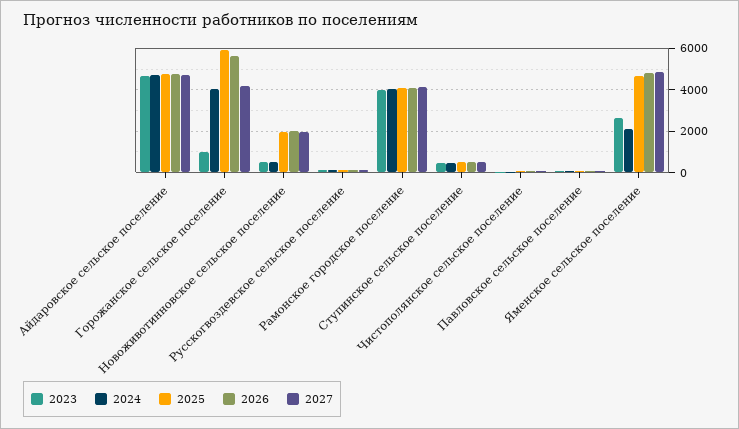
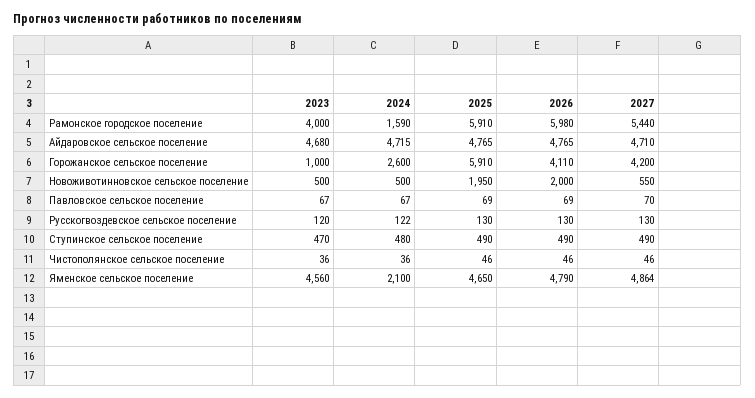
  {
    "2023": {
      "Айдаровское сельское поселение": 4680,
      "Горожанское сельское поселение": 1000,
      "Новоживотинновское сельское поселение": 500,
      "Русскогвоздевское сельское поселение": 120,
      "Рамонское городское поселение": 4000,
      "Ступинское сельское поселение": 470,
      "Чистополянское сельское поселение": 36,
      "Павловское сельское поселение": 67,
-     "Яменское сельское поселение": 2500
+     "Яменское сельское поселение": 4560
    },
    "2024": {
      "Айдаровское сельское поселение": 4715,
-     "Горожанское сельское поселение": 4000,
+     "Горожанское сельское поселение": 2600,
      "Новоживотинновское сельское поселение": 500,
      "Русскогвоздевское сельское поселение": 122,
-     "Рамонское городское поселение": 4000,
+     "Рамонское городское поселение": 1590,
      "Ступинское сельское поселение": 480,
      "Чистополянское сельское поселение": 36,
      "Павловское сельское поселение": 67,
      "Яменское сельское поселение": 2100
    },
    "2025": {
      "Айдаровское сельское поселение": 4765,
      "Горожанское сельское поселение": 5910,
      "Новоживотинновское сельское поселение": 1950,
      "Русскогвоздевское сельское поселение": 130,
-     "Рамонское городское поселение": 4000,
+     "Рамонское городское поселение": 5910,
      "Ступинское сельское поселение": 490,
      "Чистополянское сельское поселение": 46,
      "Павловское сельское поселение": 69,
      "Яменское сельское поселение": 4650
    },
    "2026": {
      "Айдаровское сельское поселение": 4765,
-     "Горожанское сельское поселение": 5500,
+     "Горожанское сельское поселение": 4110,
      "Новоживотинновское сельское поселение": 2000,
      "Русскогвоздевское сельское поселение": 130,
-     "Рамонское городское поселение": 4000,
+     "Рамонское городское поселение": 5980,
      "Ступинское сельское поселение": 490,
      "Чистополянское сельское поселение": 46,
      "Павловское сельское поселение": 69,
      "Яменское сельское поселение": 4790
    },
    "2027": {
      "Айдаровское сельское поселение": 4710,
      "Горожанское сельское поселение": 4200,
-     "Новоживотинновское сельское поселение": 2000,
+     "Новоживотинновское сельское поселение": 550,
      "Русскогвоздевское сельское поселение": 130,
-     "Рамонское городское поселение": 4000,
+     "Рамонское городское поселение": 5440,
      "Ступинское сельское поселение": 490,
      "Чистополянское сельское поселение": 46,
      "Павловское сельское поселение": 70,
      "Яменское сельское поселение": 4864
    }
  }

